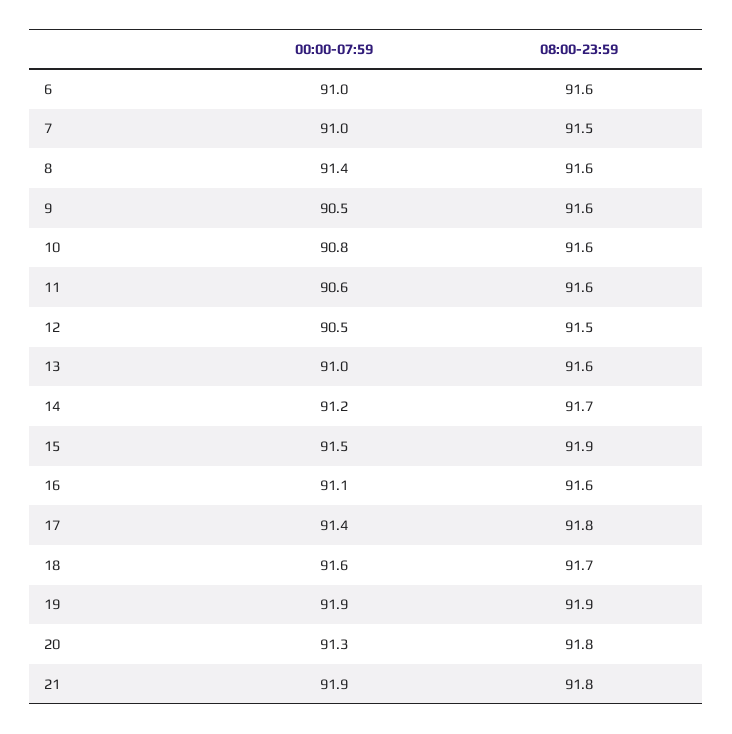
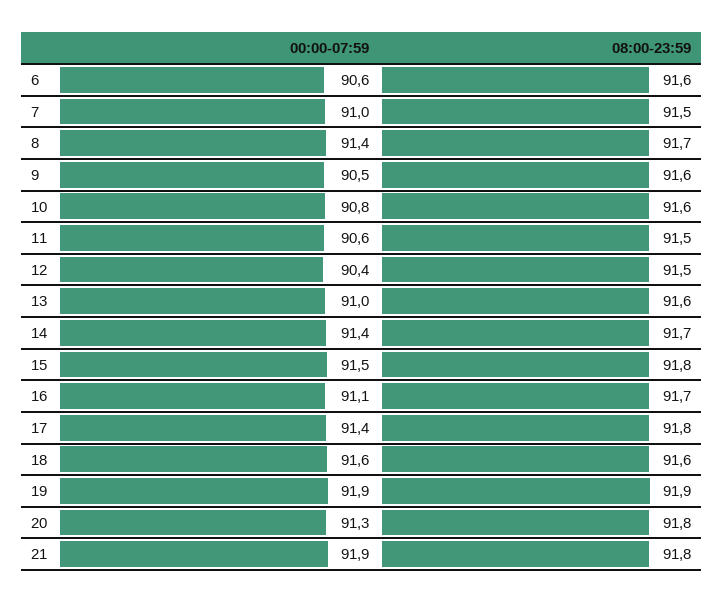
  {
    "00:00-07:59": {
-     "6": 91,
+     "6": 90.6,
      "7": 91,
      "8": 91.4,
      "9": 90.5,
      "10": 90.8,
      "11": 90.6,
-     "12": 90.5,
+     "12": 90.4,
      "13": 91,
-     "14": 91.2,
+     "14": 91.4,
      "15": 91.5,
      "16": 91.1,
      "17": 91.4,
      "18": 91.6,
      "19": 91.9,
      "20": 91.3,
      "21": 91.9
    },
    "08:00-23:59": {
      "6": 91.6,
      "7": 91.5,
-     "8": 91.6,
+     "8": 91.7,
      "9": 91.6,
      "10": 91.6,
-     "11": 91.6,
+     "11": 91.5,
      "12": 91.5,
      "13": 91.6,
      "14": 91.7,
-     "15": 91.9,
+     "15": 91.8,
-     "16": 91.6,
+     "16": 91.7,
      "17": 91.8,
-     "18": 91.7,
+     "18": 91.6,
      "19": 91.9,
      "20": 91.8,
      "21": 91.8
    }
  }

